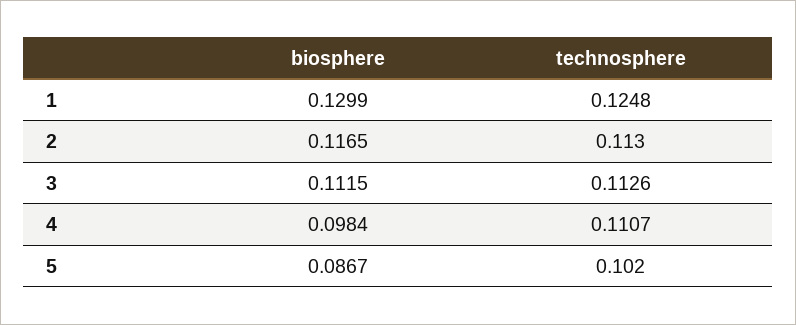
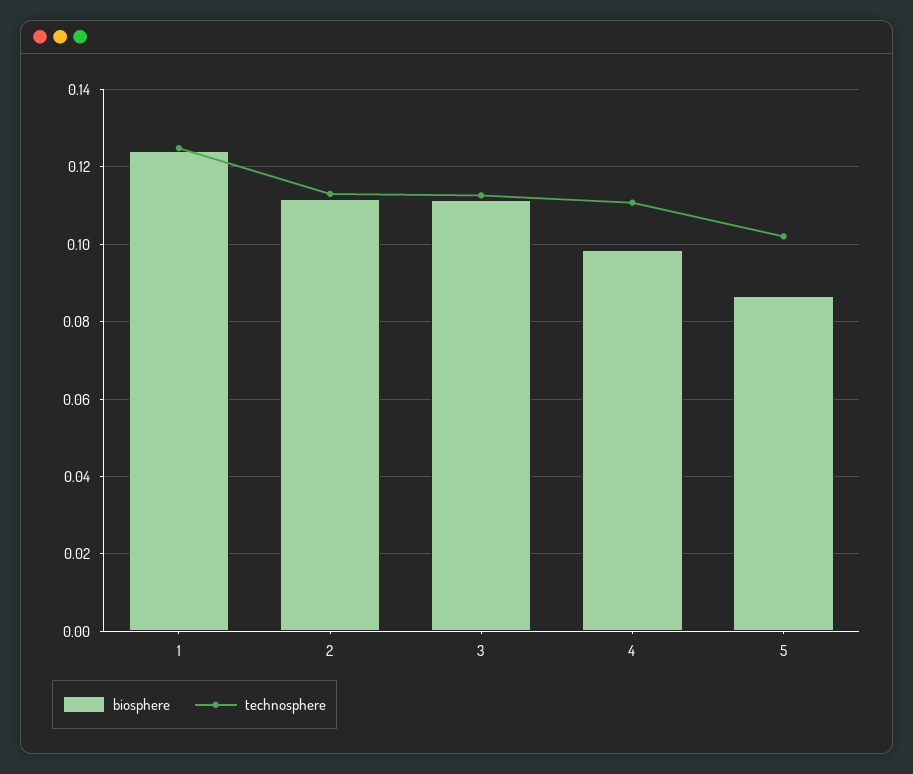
  {
    "biosphere": {
-     "1": 0.1299,
+     "1": 0.124,
-     "2": 0.1165,
+     "2": 0.112,
      "3": 0.1115,
      "4": 0.0984,
      "5": 0.0867
    },
    "technosphere": {
      "1": 0.1248,
      "2": 0.113,
      "3": 0.1126,
      "4": 0.1107,
      "5": 0.102
    }
  }

